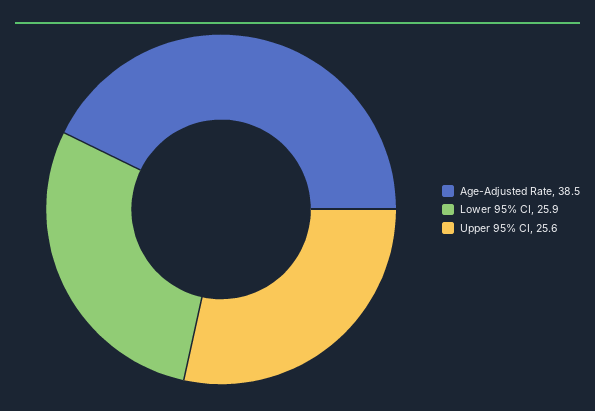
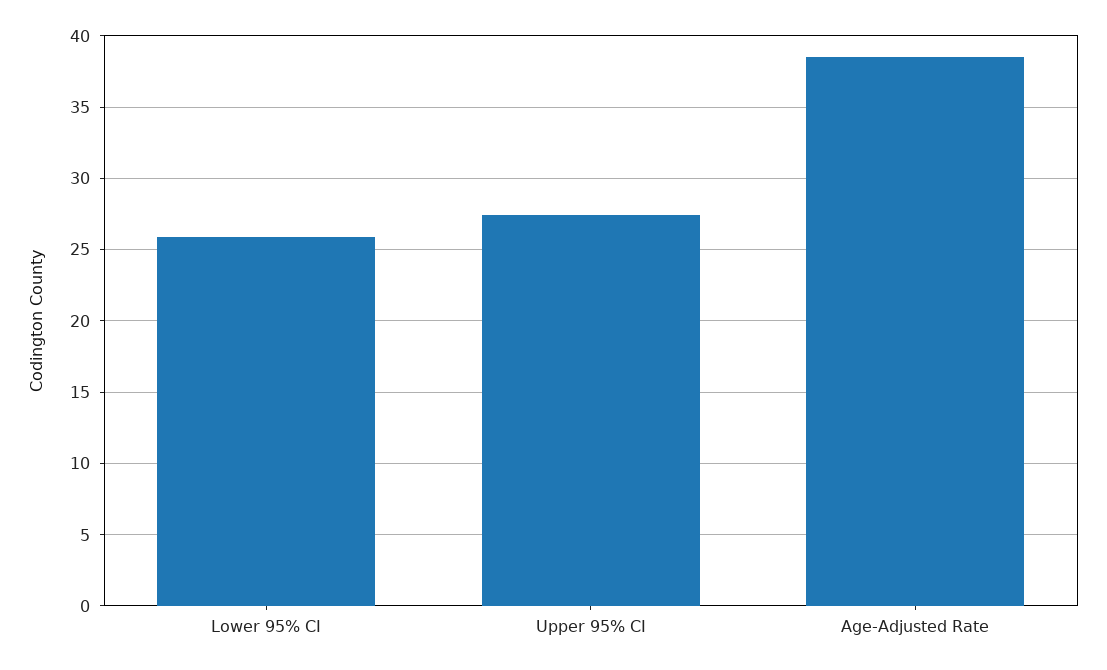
  {
    "Age-Adjusted Rate": 38.5,
    "Lower 95% CI": 25.9,
-   "Upper 95% CI": 25.6
+   "Upper 95% CI": 27.5
  }

